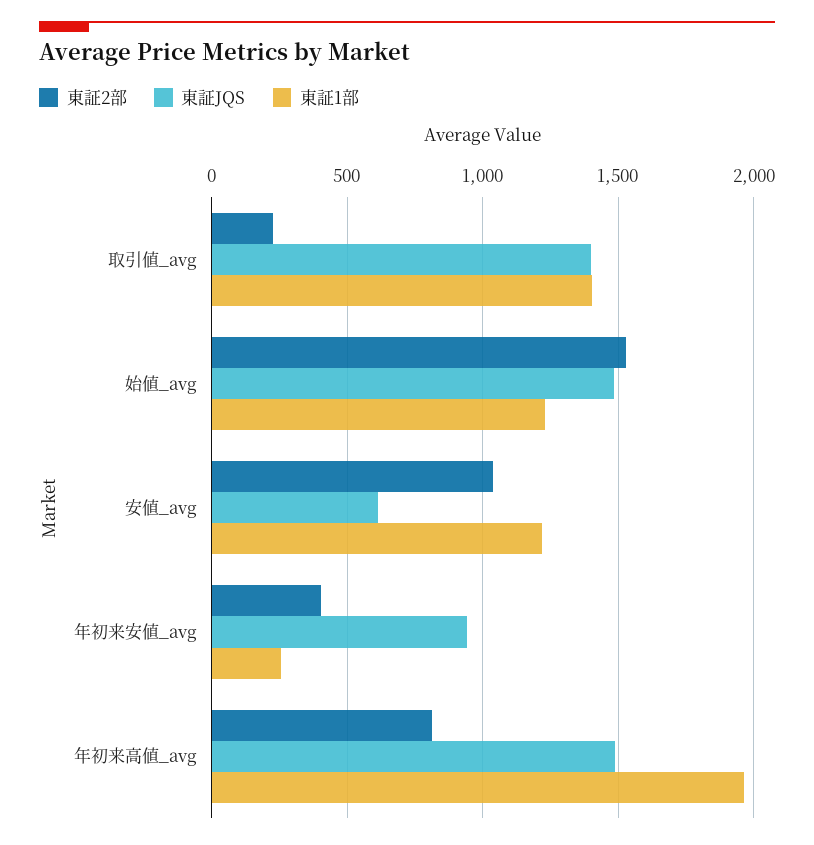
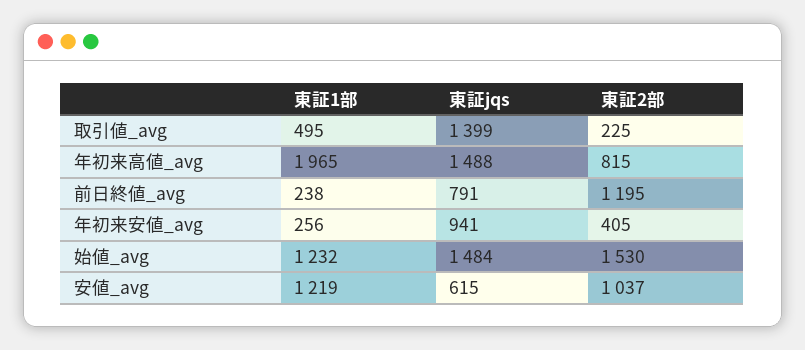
  {
    "東証2部": {
      "取引値_avg": 225,
      "始値_avg": 1530,
      "安値_avg": 1037,
      "年初来安値_avg": 405,
-     "年初来高値_avg": 815
+     "年初来高値_avg": 815,
+     "前日終値_avg": 1195
    },
    "東証JQS": {
      "取引値_avg": 1399,
      "始値_avg": 1484,
      "安値_avg": 615,
      "年初来安値_avg": 941,
-     "年初来高値_avg": 1488
+     "年初来高値_avg": 1488,
+     "前日終値_avg": 791
    },
    "東証1部": {
-     "取引値_avg": 1400,
+     "取引値_avg": 495,
      "始値_avg": 1232,
      "安値_avg": 1219,
      "年初来安値_avg": 256,
-     "年初来高値_avg": 1965
+     "年初来高値_avg": 1965,
+     "前日終値_avg": 238
    }
  }

